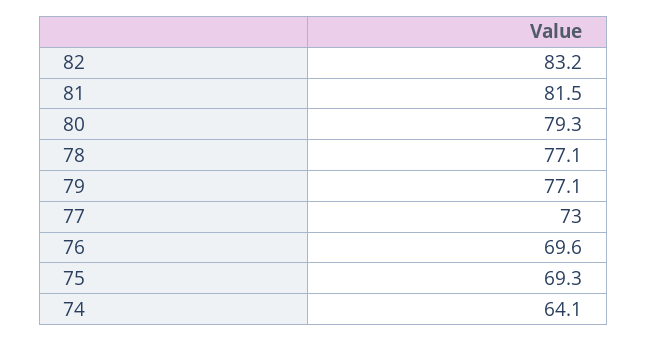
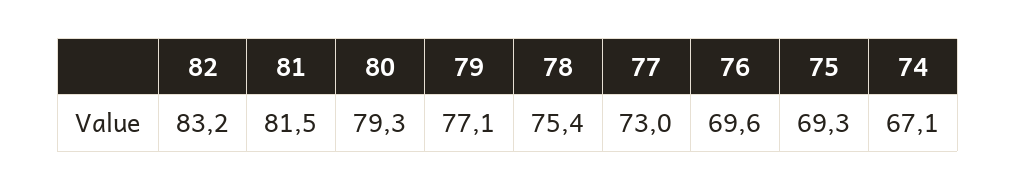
  {
    "82": 83.2,
    "81": 81.5,
    "80": 79.3,
-   "78": 77.1,
+   "78": 75.4,
    "79": 77.1,
    "77": 73,
    "76": 69.6,
    "75": 69.3,
-   "74": 64.1
+   "74": 67.1
  }

